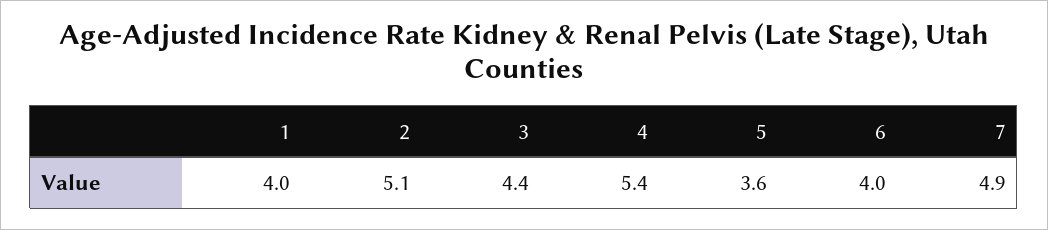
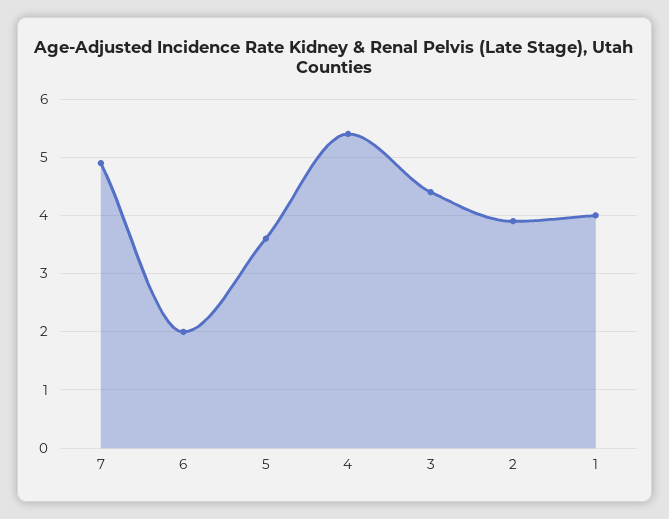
  {
    "1": 4,
-   "2": 5.1,
+   "2": 4,
    "3": 4.4,
    "4": 5.4,
    "5": 3.6,
-   "6": 4,
+   "6": 2,
    "7": 4.9
  }

